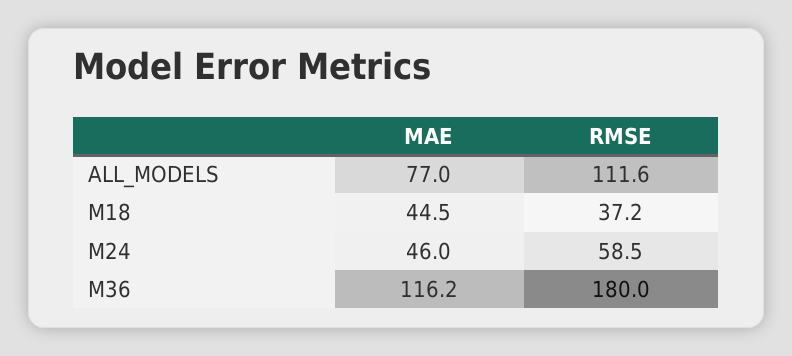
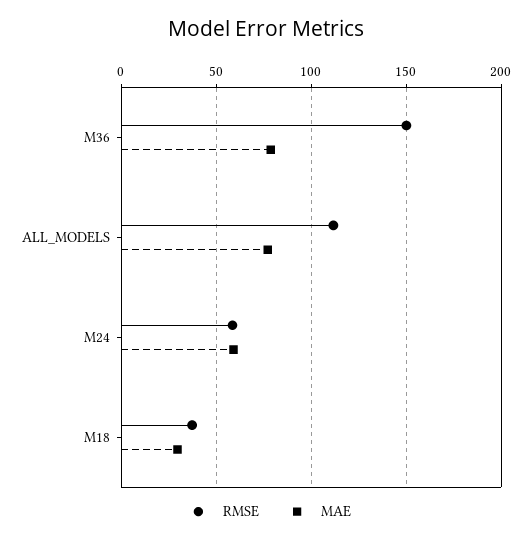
  {
    "MAE": {
      "ALL_MODELS": 77,
-     "M18": 44.5,
+     "M18": 30,
-     "M24": 46,
+     "M24": 60,
-     "M36": 116.2
+     "M36": 80
    },
    "RMSE": {
      "ALL_MODELS": 111.6,
      "M18": 37.2,
      "M24": 58.5,
-     "M36": 180
+     "M36": 150
    }
  }

